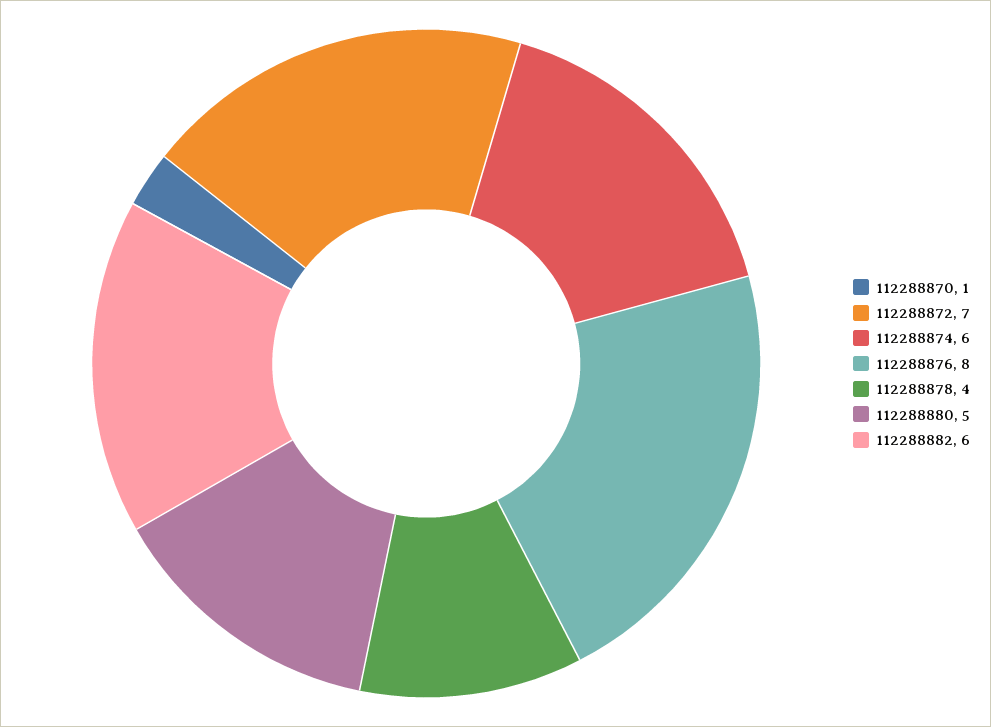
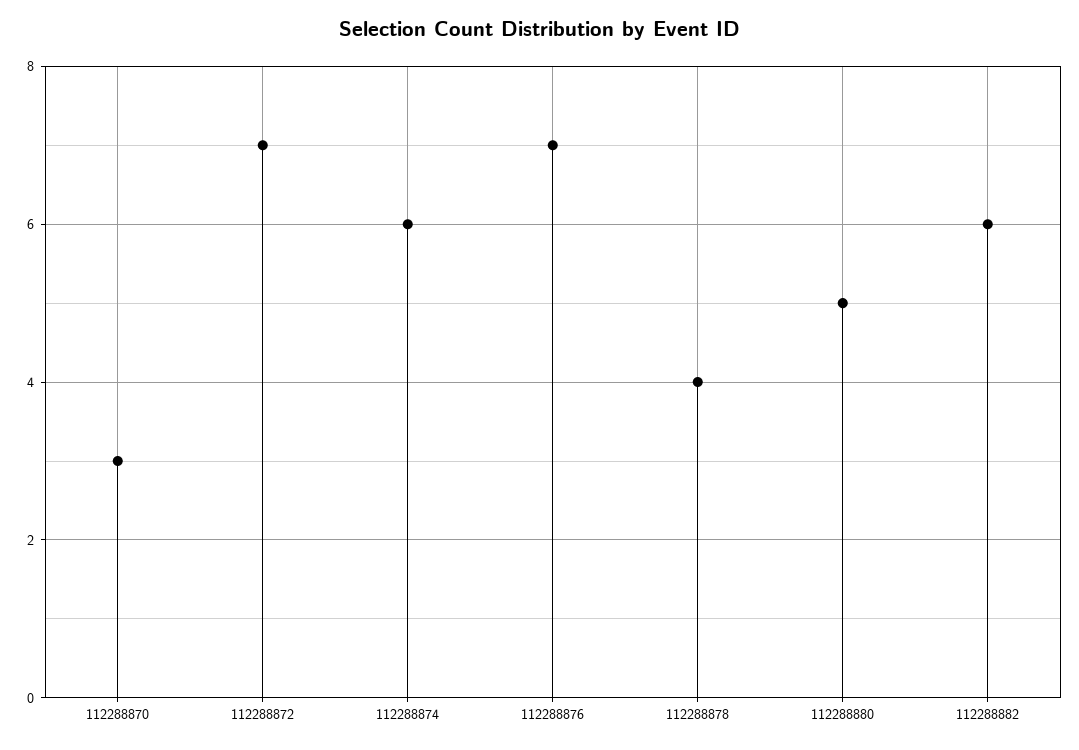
  {
-   "112288870": 1,
+   "112288870": 3,
    "112288872": 7,
    "112288874": 6,
-   "112288876": 8,
+   "112288876": 7,
    "112288878": 4,
    "112288880": 5,
    "112288882": 6
  }

